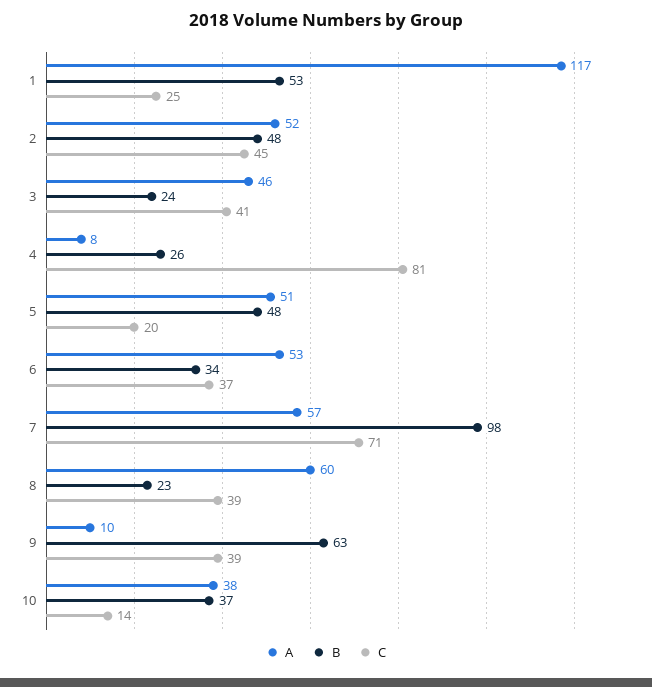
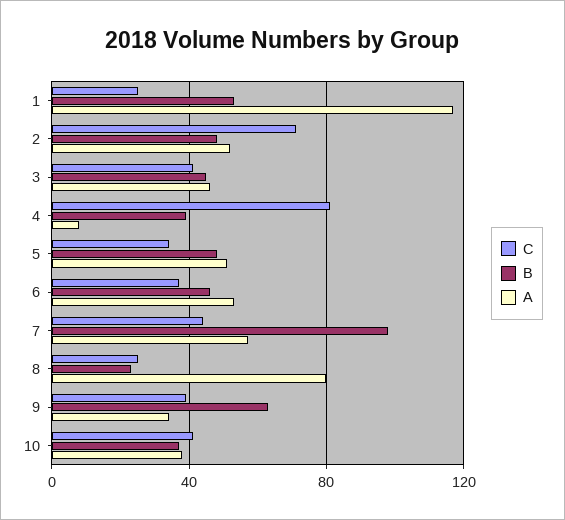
  {
    "A": {
      "1": 117,
      "2": 52,
      "3": 46,
      "4": 8,
      "5": 51,
      "6": 53,
      "7": 57,
-     "8": 60,
+     "8": 80,
-     "9": 10,
+     "9": 35,
      "10": 38
    },
    "B": {
      "1": 53,
      "2": 48,
-     "3": 24,
+     "3": 45,
-     "4": 26,
+     "4": 40,
      "5": 48,
-     "6": 34,
+     "6": 45,
      "7": 98,
      "8": 23,
      "9": 63,
      "10": 37
    },
    "C": {
      "1": 25,
-     "2": 45,
+     "2": 70,
      "3": 41,
      "4": 81,
-     "5": 20,
+     "5": 35,
      "6": 37,
-     "7": 71,
+     "7": 45,
-     "8": 39,
+     "8": 25,
      "9": 39,
-     "10": 14
+     "10": 40
    }
  }

